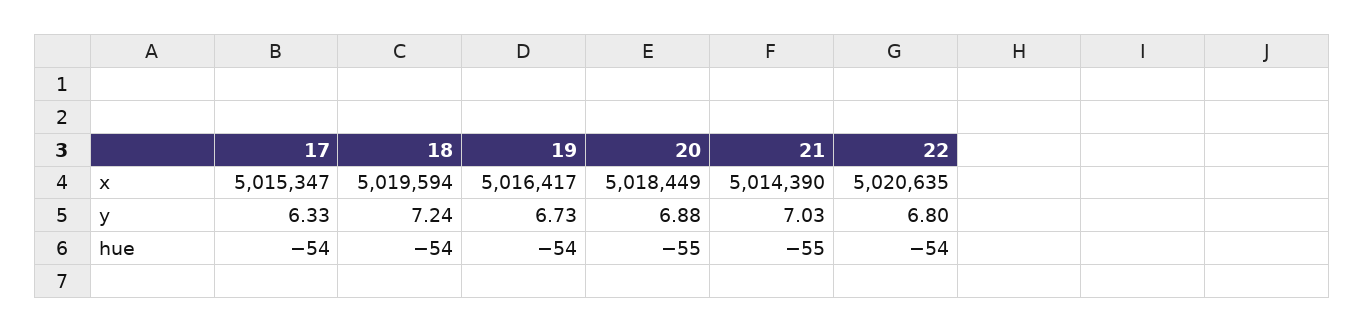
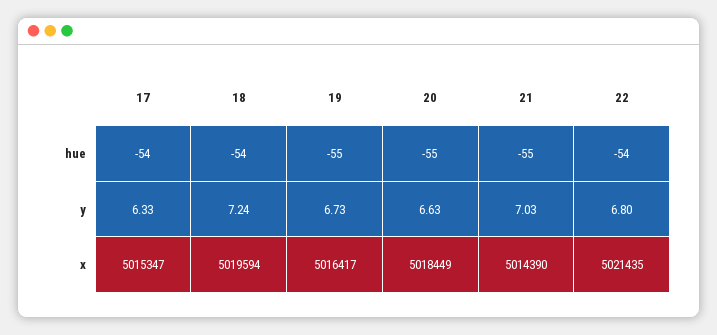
  {
    "17": {
      "x": 5015347,
      "y": 6.33,
      "hue": -54
    },
    "18": {
      "x": 5019594,
      "y": 7.24,
      "hue": -54
    },
    "19": {
      "x": 5016417,
      "y": 6.73,
-     "hue": -54
+     "hue": -55
    },
    "20": {
      "x": 5018449,
-     "y": 6.88,
+     "y": 6.63,
      "hue": -55
    },
    "21": {
      "x": 5014390,
      "y": 7.03,
      "hue": -55
    },
    "22": {
-     "x": 5020635,
+     "x": 5021435,
      "y": 6.8,
      "hue": -54
    }
  }

